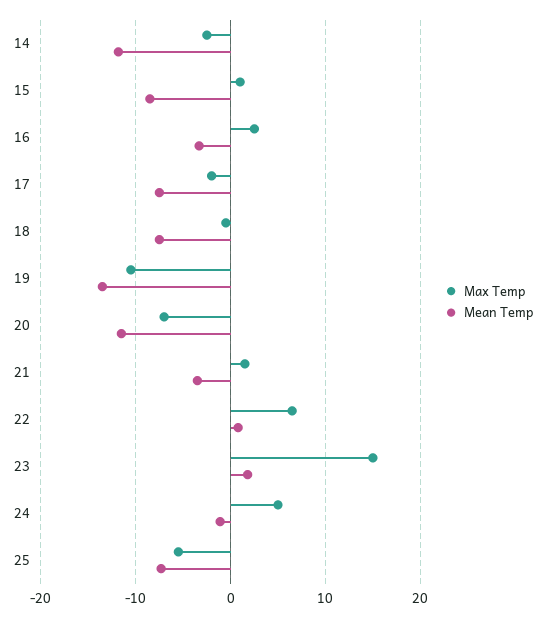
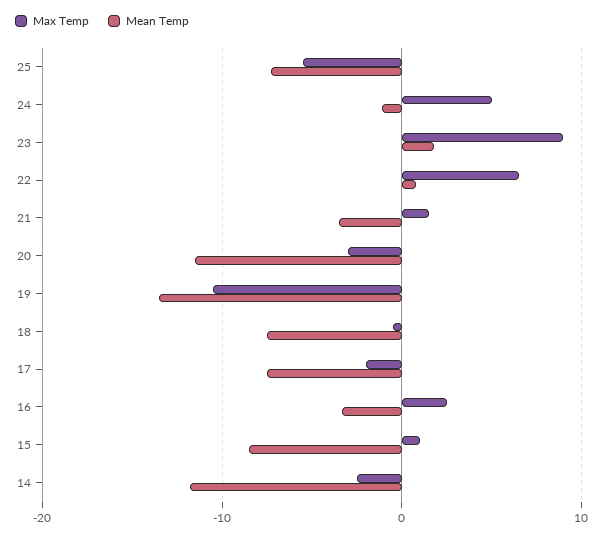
  {
    "Max Temp": {
      "14": -3,
      "15": 1,
      "16": 3,
      "17": -2,
      "18": -1,
      "19": -11,
-     "20": -7,
+     "20": -3,
      "21": 2,
      "22": 7,
-     "23": 15,
+     "23": 9,
      "24": 5,
      "25": -6
    },
    "Mean Temp": {
      "14": -12,
      "15": -9,
      "16": -3,
      "17": -8,
      "18": -8,
      "19": -14,
      "20": -12,
      "21": -4,
      "22": 1,
      "23": 2,
      "24": -1,
      "25": -7
    }
  }

